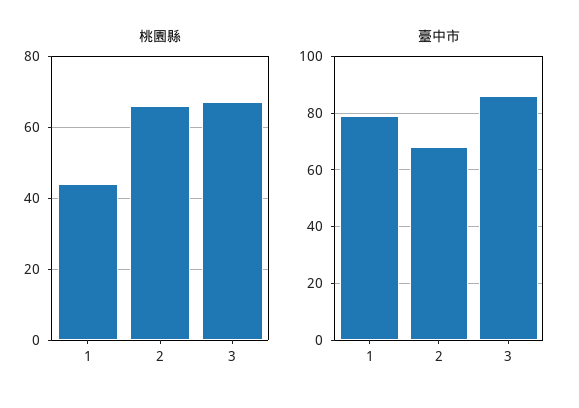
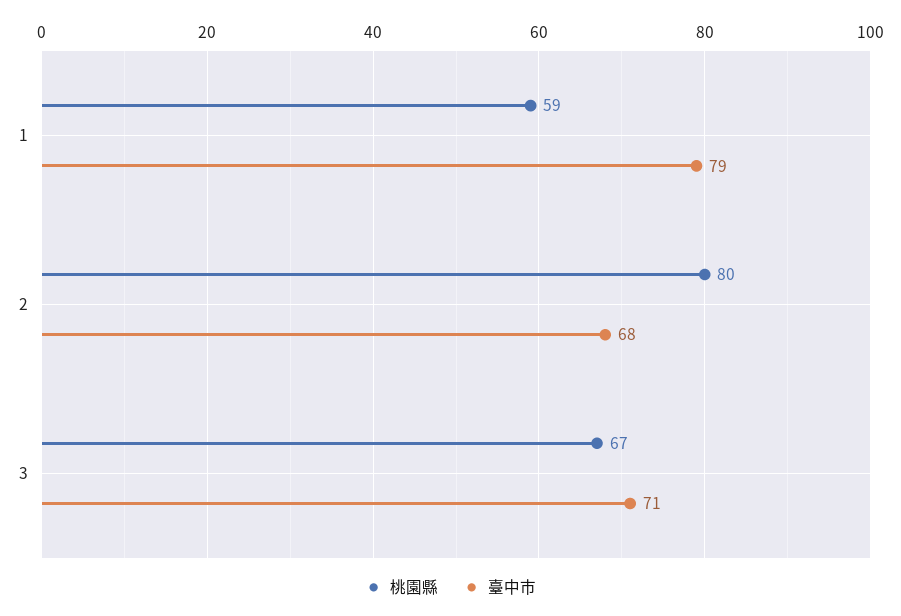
  {
    "桃園縣": {
-     "1": 45,
+     "1": 59,
-     "2": 65,
+     "2": 80,
      "3": 67
    },
    "臺中市": {
      "1": 79,
      "2": 68,
-     "3": 85
+     "3": 71
    }
  }

